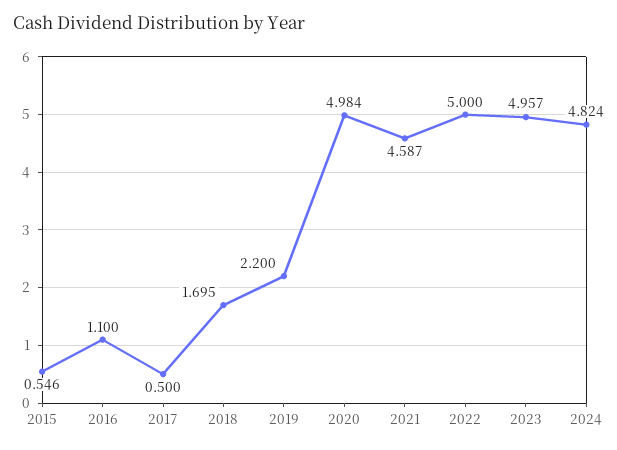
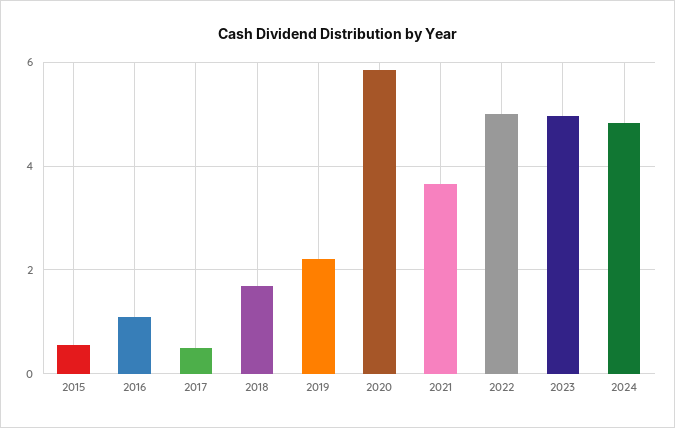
  {
    "2015": 0.546,
    "2016": 1.1,
    "2017": 0.5,
    "2018": 1.695,
    "2019": 2.2,
-   "2020": 4.984,
+   "2020": 5.8,
-   "2021": 4.587,
+   "2021": 3.6,
    "2022": 5,
    "2023": 4.957,
    "2024": 4.824
  }

